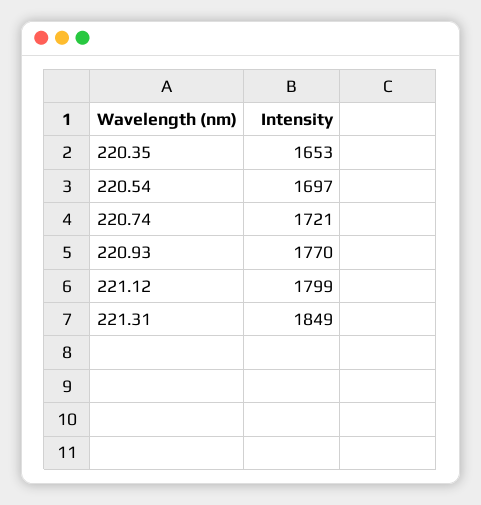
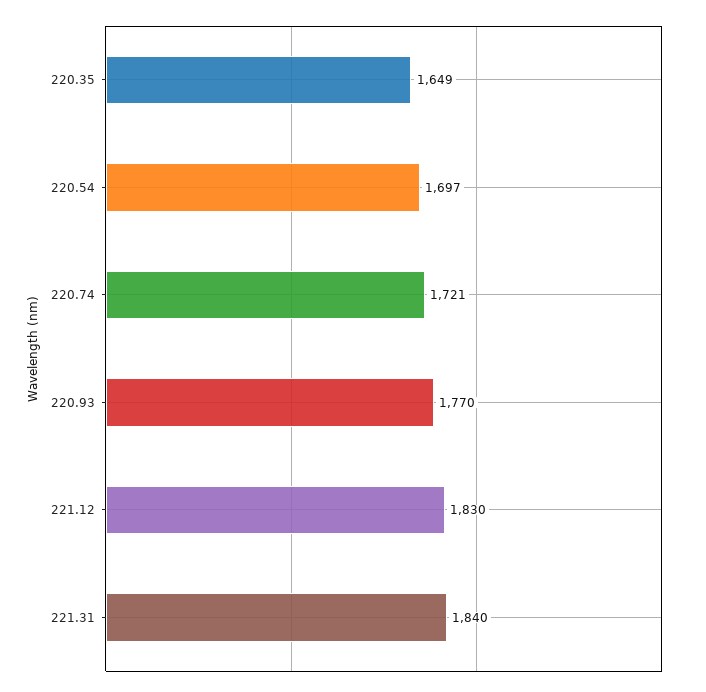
  {
-   "220.35": 1653,
+   "220.35": 1649,
    "220.54": 1697,
    "220.74": 1721,
    "220.93": 1770,
-   "221.12": 1799,
+   "221.12": 1830,
-   "221.31": 1849
+   "221.31": 1840
  }

